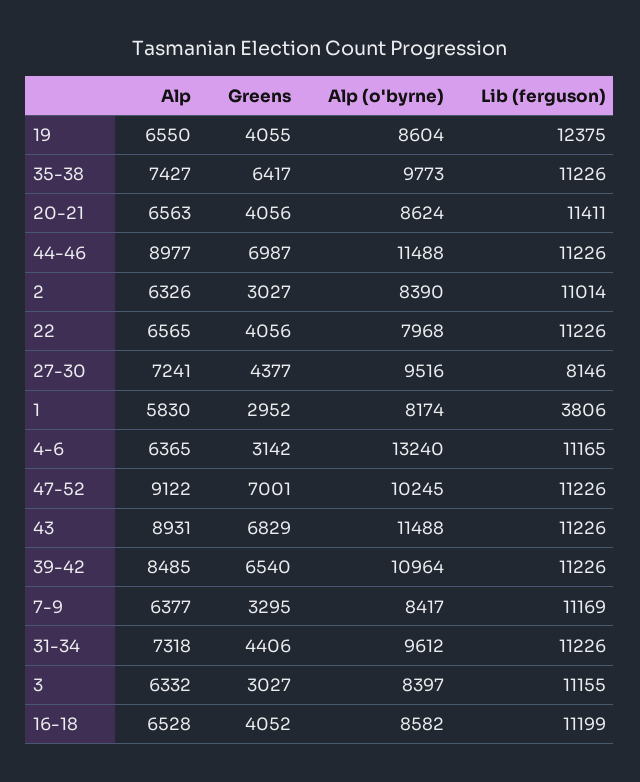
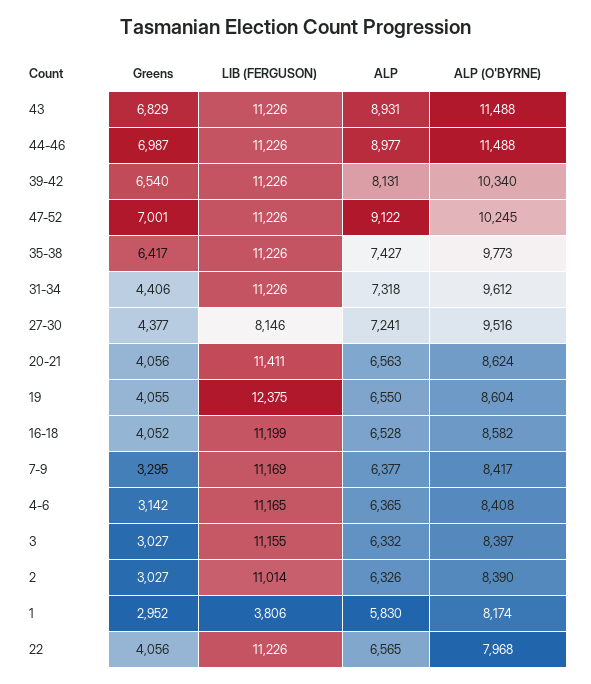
  {
    "Alp": {
      "19": 6550,
      "35-38": 7427,
      "20-21": 6563,
      "44-46": 8977,
      "2": 6326,
      "22": 6565,
      "27-30": 7241,
      "1": 5830,
      "4-6": 6365,
      "47-52": 9122,
      "43": 8931,
-     "39-42": 8485,
+     "39-42": 8131,
      "7-9": 6377,
      "31-34": 7318,
      "3": 6332,
      "16-18": 6528
    },
    "Greens": {
      "19": 4055,
      "35-38": 6417,
      "20-21": 4056,
      "44-46": 6987,
      "2": 3027,
      "22": 4056,
      "27-30": 4377,
      "1": 2952,
      "4-6": 3142,
      "47-52": 7001,
      "43": 6829,
      "39-42": 6540,
      "7-9": 3295,
      "31-34": 4406,
      "3": 3027,
      "16-18": 4052
    },
    "Alp (o'byrne)": {
      "19": 8604,
      "35-38": 9773,
      "20-21": 8624,
      "44-46": 11488,
      "2": 8390,
      "22": 7968,
      "27-30": 9516,
      "1": 8174,
-     "4-6": 13240,
+     "4-6": 8408,
      "47-52": 10245,
      "43": 11488,
-     "39-42": 10964,
+     "39-42": 10340,
      "7-9": 8417,
      "31-34": 9612,
      "3": 8397,
      "16-18": 8582
    },
    "Lib (ferguson)": {
      "19": 12375,
      "35-38": 11226,
      "20-21": 11411,
      "44-46": 11226,
      "2": 11014,
      "22": 11226,
      "27-30": 8146,
      "1": 3806,
      "4-6": 11165,
      "47-52": 11226,
      "43": 11226,
      "39-42": 11226,
      "7-9": 11169,
      "31-34": 11226,
      "3": 11155,
      "16-18": 11199
    }
  }

